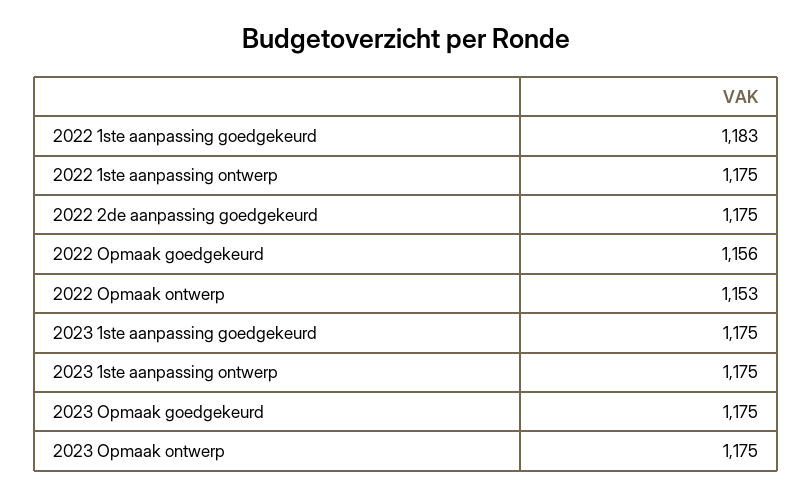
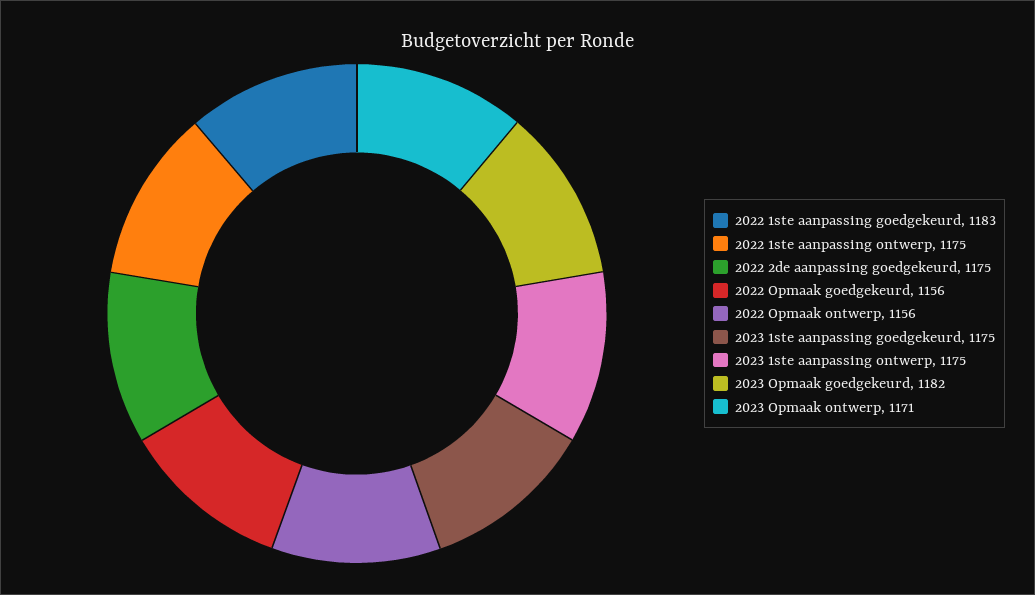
  {
    "2022 1ste aanpassing goedgekeurd": 1183,
    "2022 1ste aanpassing ontwerp": 1175,
    "2022 2de aanpassing goedgekeurd": 1175,
    "2022 Opmaak goedgekeurd": 1156,
-   "2022 Opmaak ontwerp": 1153,
+   "2022 Opmaak ontwerp": 1156,
    "2023 1ste aanpassing goedgekeurd": 1175,
    "2023 1ste aanpassing ontwerp": 1175,
-   "2023 Opmaak goedgekeurd": 1175,
+   "2023 Opmaak goedgekeurd": 1182,
-   "2023 Opmaak ontwerp": 1175
+   "2023 Opmaak ontwerp": 1171
  }

